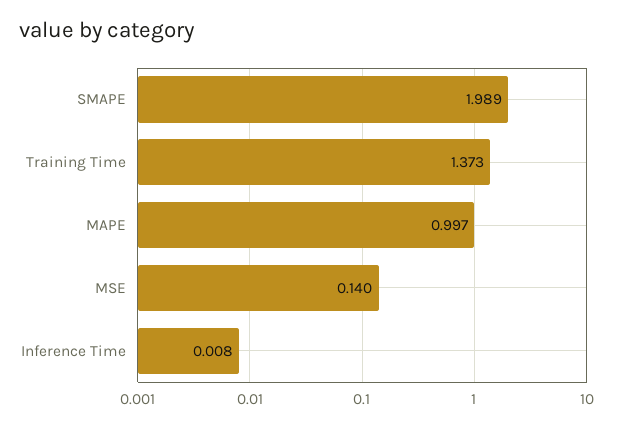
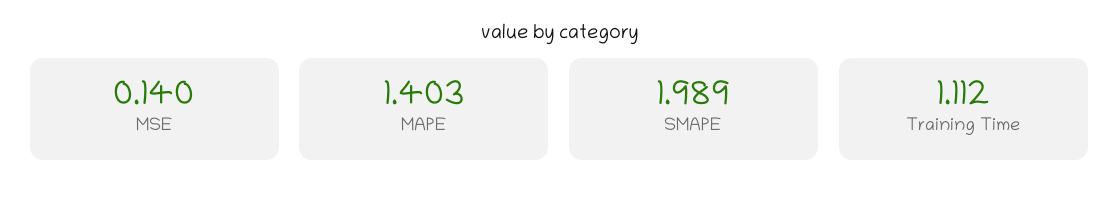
  {
    "SMAPE": 1.989,
-   "Training Time": 1.373,
+   "Training Time": 1.112,
-   "MAPE": 0.997,
+   "MAPE": 1.403,
-   "MSE": 0.14,
+   "MSE": 0.14
-   "Inference Time": 0.008
  }

